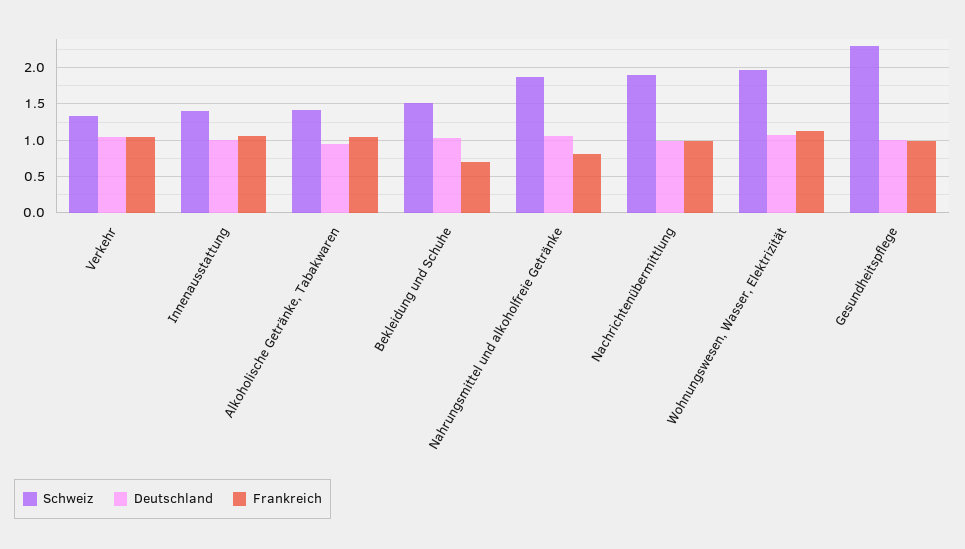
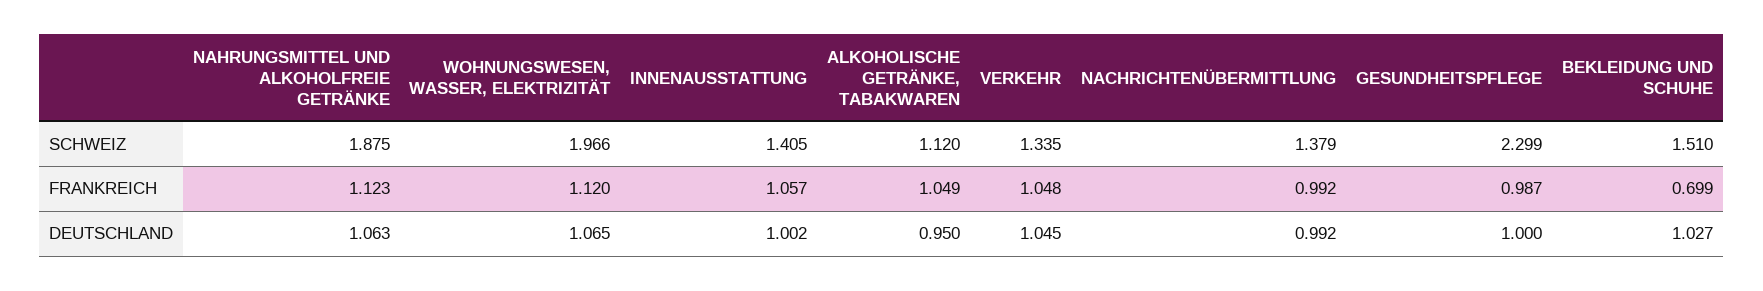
  {
    "Schweiz": {
      "Verkehr": 1.335,
      "Innenausstattung": 1.405,
-     "Alkoholische Getränke, Tabakwaren": 1.4,
+     "Alkoholische Getränke, Tabakwaren": 1.12,
      "Bekleidung und Schuhe": 1.51,
      "Nahrungsmittel und alkoholfreie Getränke": 1.875,
-     "Nachrichtenübermittlung": 1.9,
+     "Nachrichtenübermittlung": 1.379,
      "Wohnungswesen, Wasser, Elektrizität": 1.966,
      "Gesundheitspflege": 2.299
    },
    "Deutschland": {
      "Verkehr": 1.045,
      "Innenausstattung": 1.002,
      "Alkoholische Getränke, Tabakwaren": 0.95,
      "Bekleidung und Schuhe": 1.027,
      "Nahrungsmittel und alkoholfreie Getränke": 1.063,
      "Nachrichtenübermittlung": 0.992,
      "Wohnungswesen, Wasser, Elektrizität": 1.065,
      "Gesundheitspflege": 1
    },
    "Frankreich": {
      "Verkehr": 1.048,
      "Innenausstattung": 1.057,
      "Alkoholische Getränke, Tabakwaren": 1.049,
      "Bekleidung und Schuhe": 0.699,
-     "Nahrungsmittel und alkoholfreie Getränke": 0.8,
+     "Nahrungsmittel und alkoholfreie Getränke": 1.123,
      "Nachrichtenübermittlung": 0.992,
      "Wohnungswesen, Wasser, Elektrizität": 1.12,
      "Gesundheitspflege": 0.987
    }
  }

